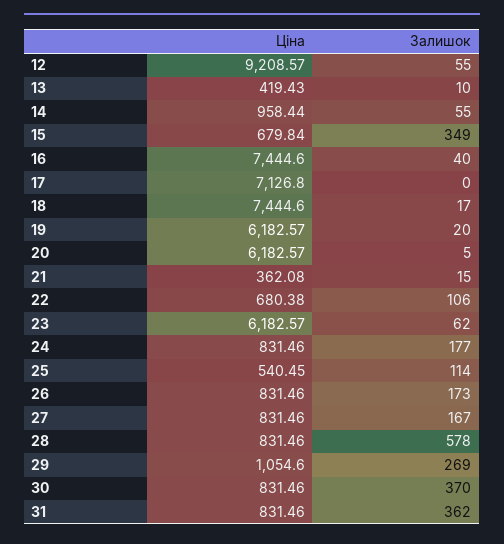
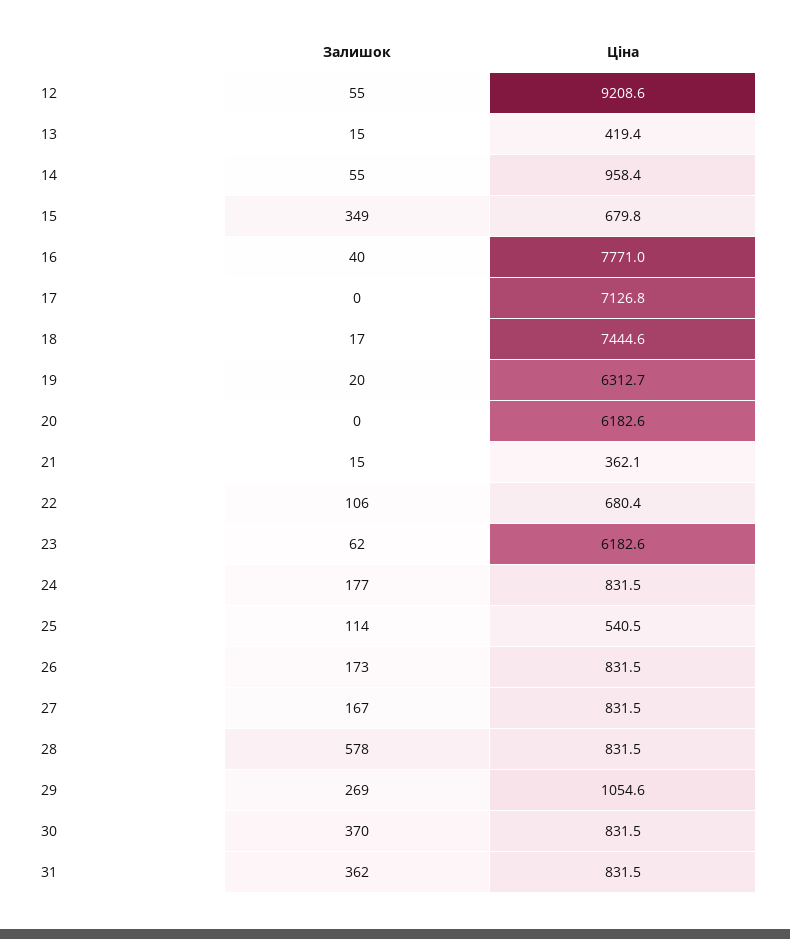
  {
    "Ціна": {
      "12": 9208.57,
      "13": 419.43,
      "14": 958.44,
      "15": 679.84,
-     "16": 7444.6,
+     "16": 7771,
      "17": 7126.8,
      "18": 7444.6,
-     "19": 6182.57,
+     "19": 6312.7,
      "20": 6182.57,
      "21": 362.08,
      "22": 680.38,
      "23": 6182.57,
      "24": 831.46,
      "25": 540.45,
      "26": 831.46,
      "27": 831.46,
      "28": 831.46,
      "29": 1054.6,
      "30": 831.46,
      "31": 831.46
    },
    "Залишок": {
      "12": 55,
-     "13": 10,
+     "13": 15,
      "14": 55,
      "15": 349,
      "16": 40,
      "17": 0,
      "18": 17,
      "19": 20,
-     "20": 5,
+     "20": 0,
      "21": 15,
      "22": 106,
      "23": 62,
      "24": 177,
      "25": 114,
      "26": 173,
      "27": 167,
      "28": 578,
      "29": 269,
      "30": 370,
      "31": 362
    }
  }

